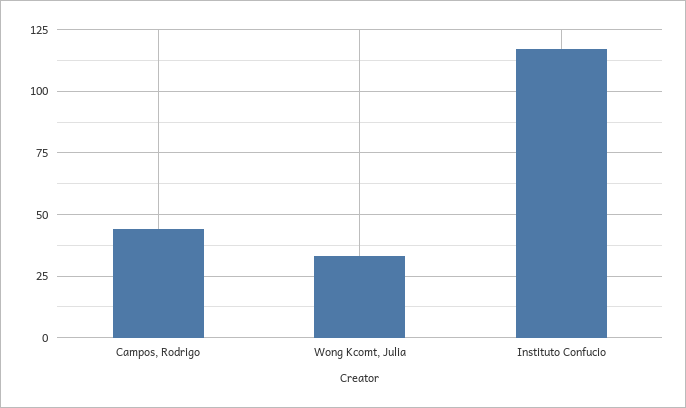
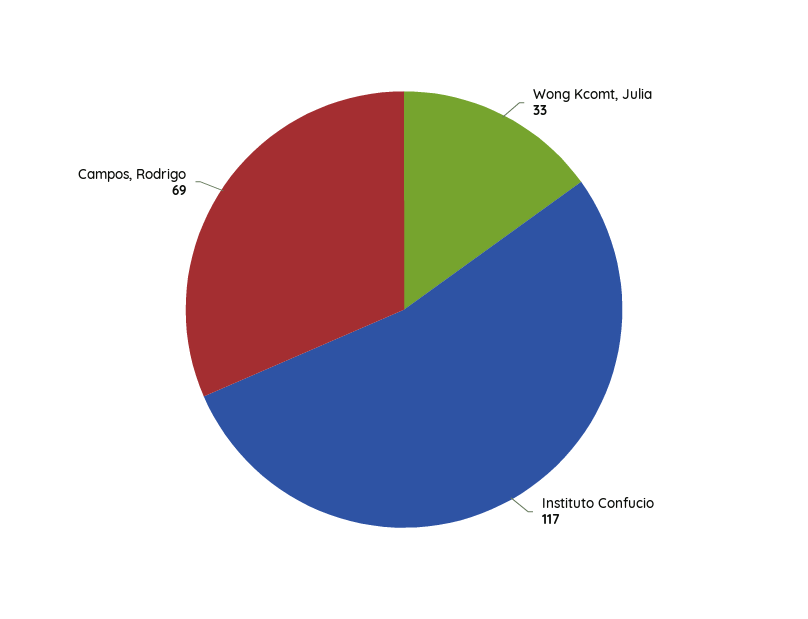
  {
-   "Campos, Rodrigo": 45,
+   "Campos, Rodrigo": 69,
    "Wong Kcomt, Julia": 33,
    "Instituto Confucio": 117
  }

